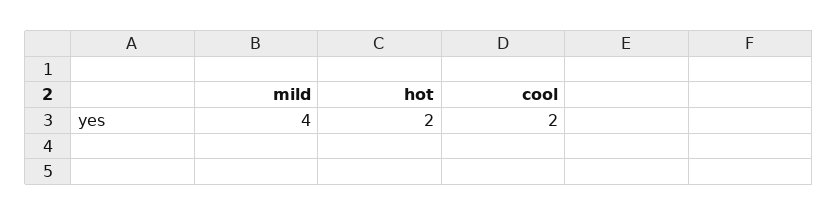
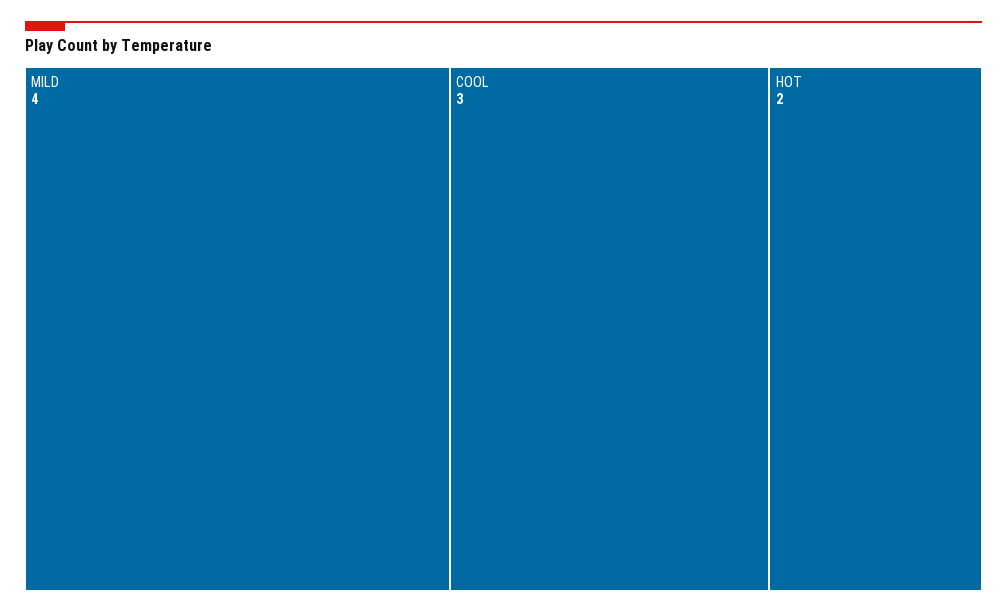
  {
    "mild": 4,
    "hot": 2,
-   "cool": 2
+   "cool": 3
  }

